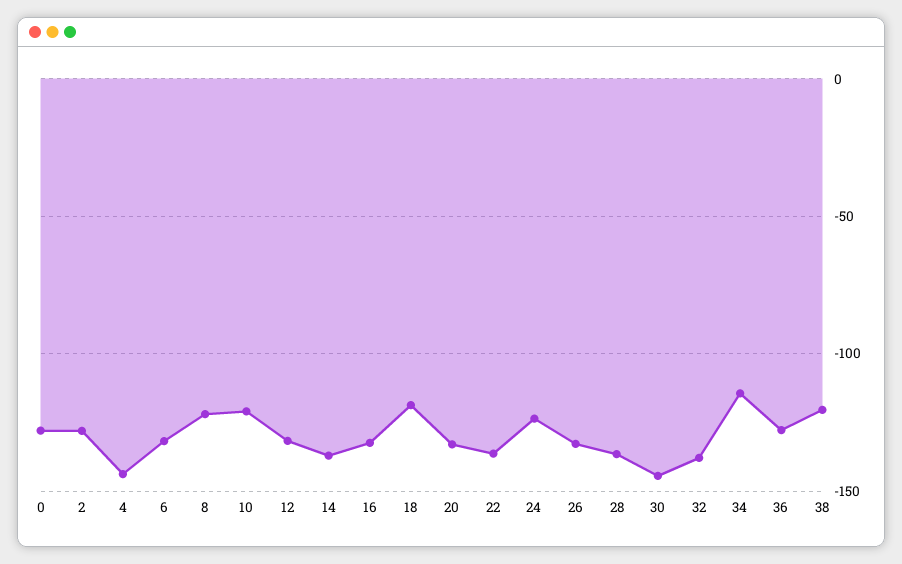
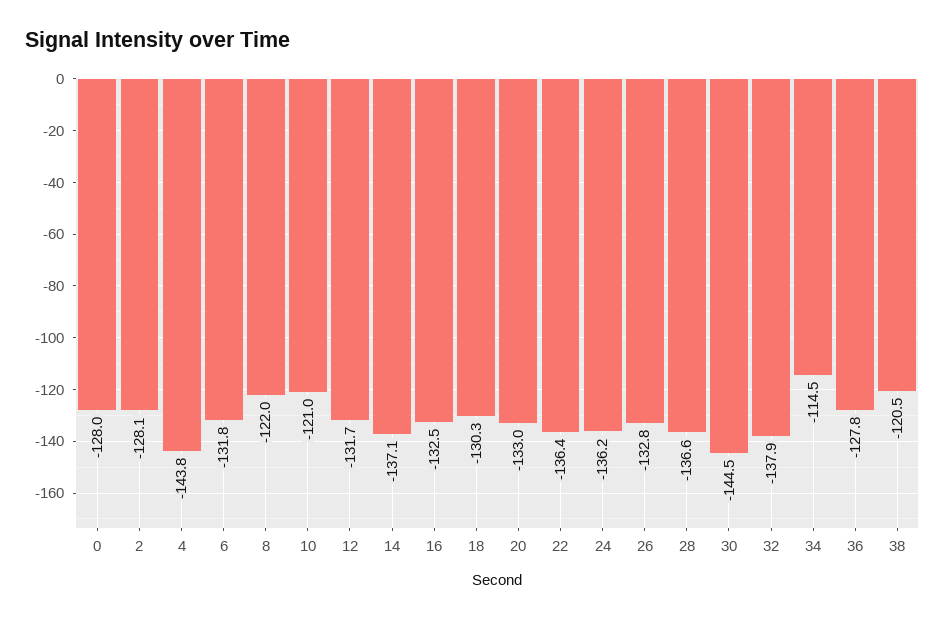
  {
    "0": -128,
    "2": -128.1,
    "4": -143.8,
    "6": -131.8,
    "8": -122,
    "10": -121,
    "12": -131.7,
    "14": -137.1,
    "16": -132.5,
-   "18": -120,
+   "18": -130.3,
    "20": -133,
    "22": -136.4,
-   "24": -125,
+   "24": -136.2,
    "26": -132.8,
    "28": -136.6,
    "30": -144.5,
    "32": -137.9,
    "34": -114.5,
    "36": -127.8,
    "38": -120.5
  }

